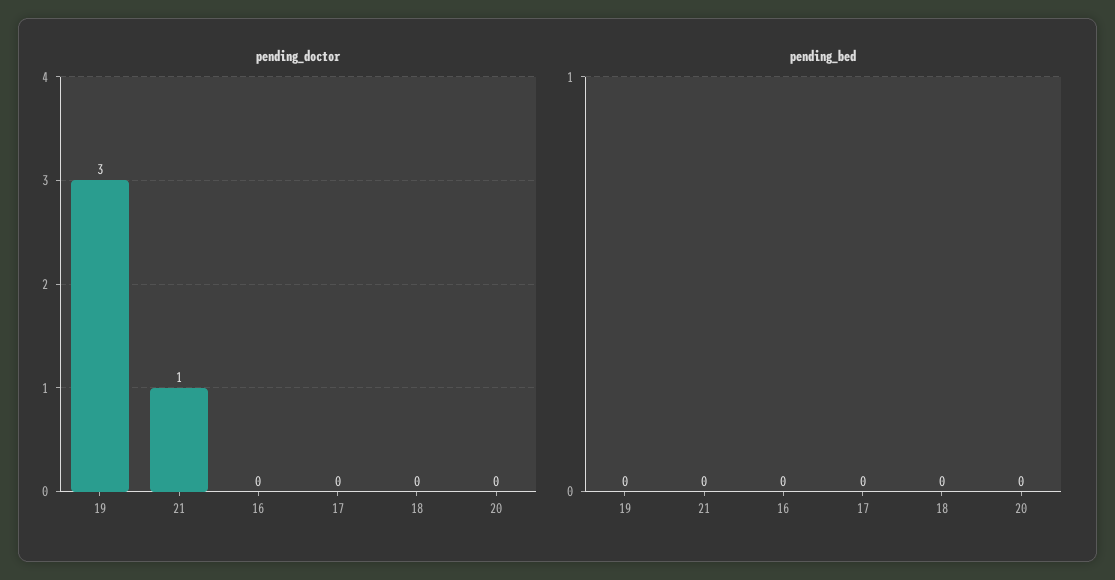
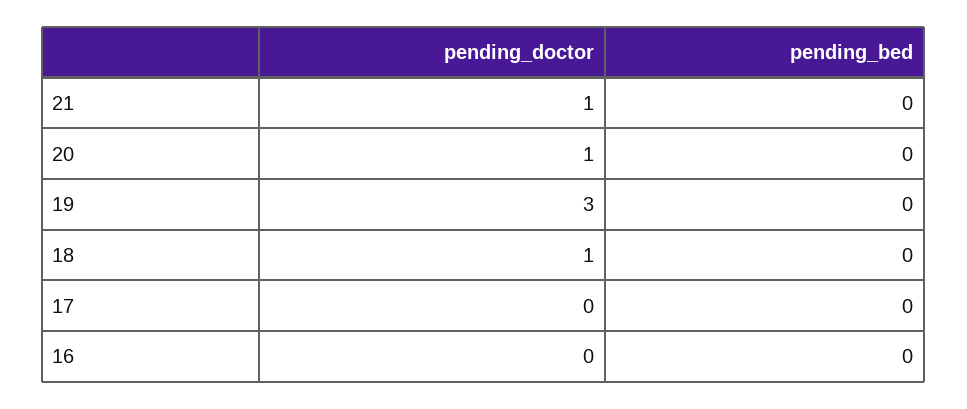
  {
    "pending_doctor": {
      "19": 3,
      "21": 1,
      "16": 0,
      "17": 0,
-     "18": 0,
+     "18": 1,
-     "20": 0
+     "20": 1
    },
    "pending_bed": {
      "19": 0,
      "21": 0,
      "16": 0,
      "17": 0,
      "18": 0,
      "20": 0
    }
  }

